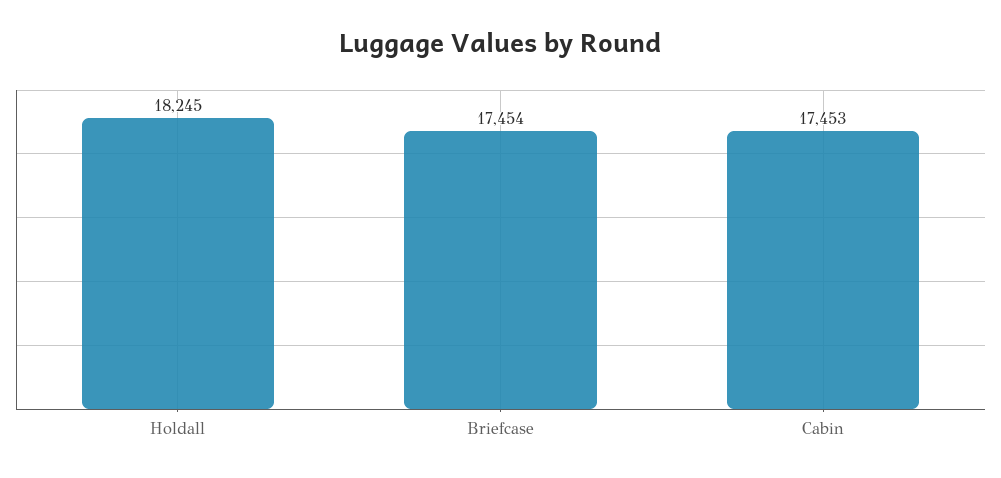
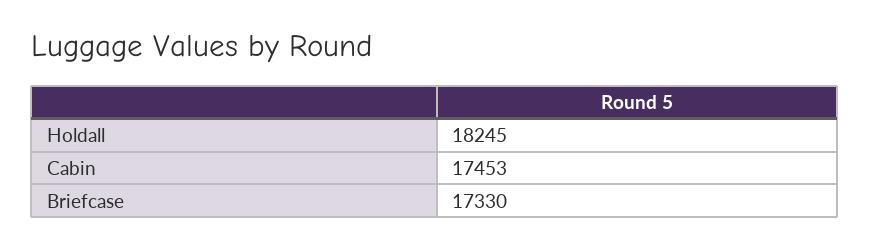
  {
    "Holdall": 18245,
-   "Briefcase": 17454,
+   "Briefcase": 17330,
    "Cabin": 17453
  }

